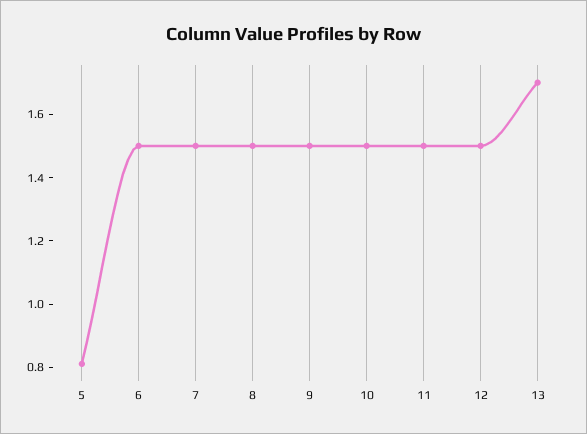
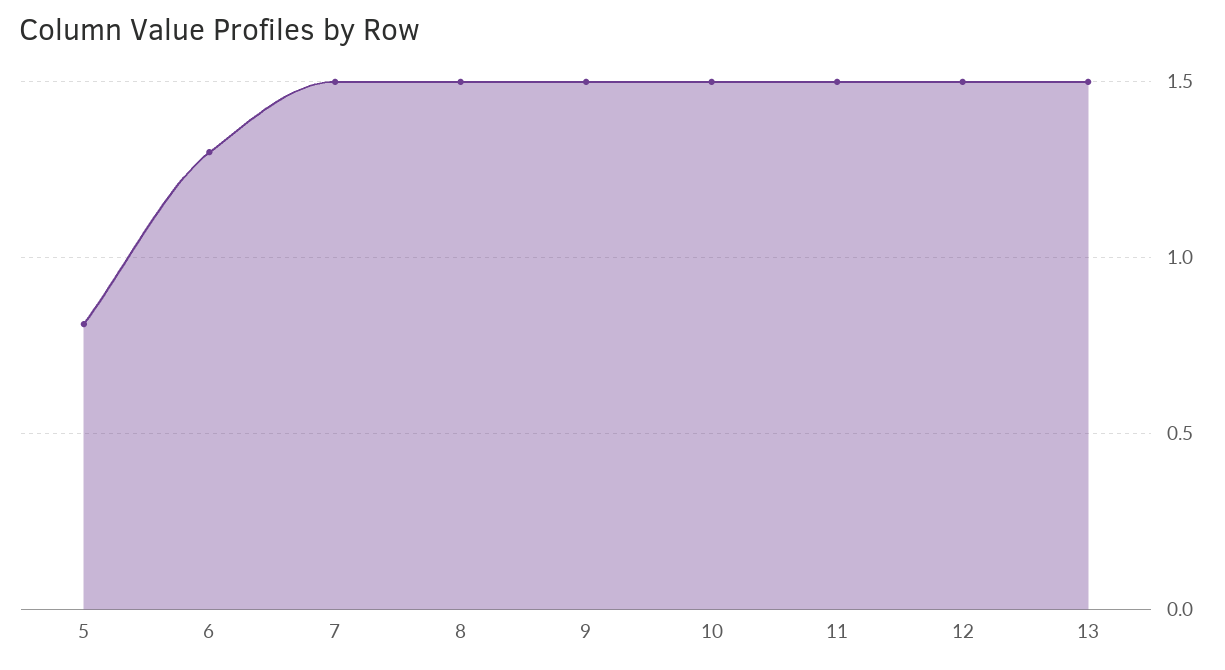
  {
    "5": 0.8,
-   "6": 1.5,
+   "6": 1.3,
    "7": 1.5,
    "8": 1.5,
    "9": 1.5,
    "10": 1.5,
    "11": 1.5,
    "12": 1.5,
-   "13": 1.7
+   "13": 1.5
  }

